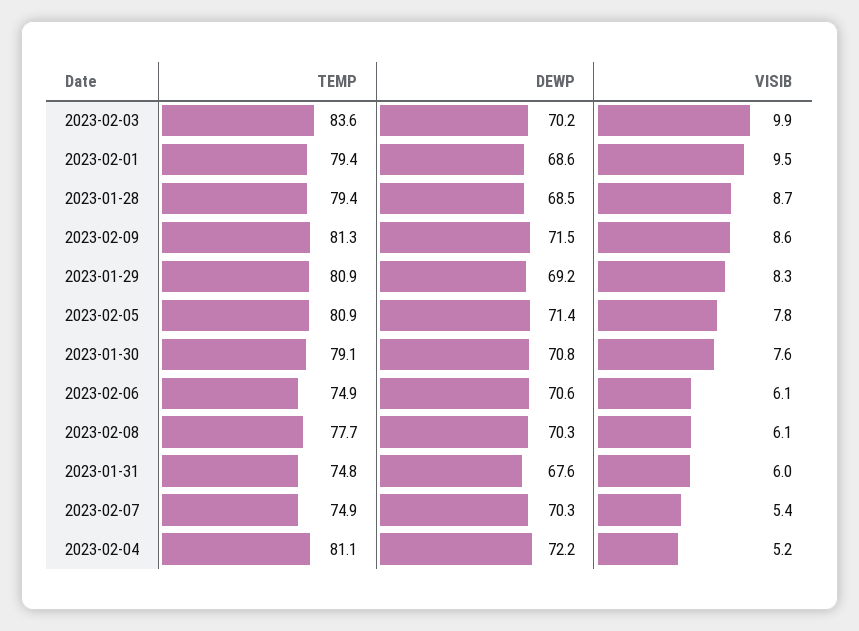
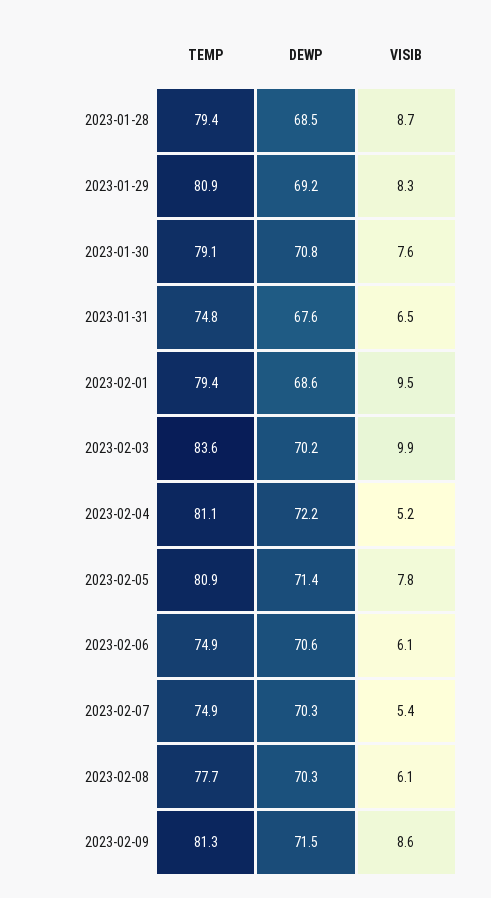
  {
    "TEMP": {
      "2023-02-03": 83.6,
      "2023-02-01": 79.4,
      "2023-01-28": 79.4,
      "2023-02-09": 81.3,
      "2023-01-29": 80.9,
      "2023-02-05": 80.9,
      "2023-01-30": 79.1,
      "2023-02-06": 74.9,
      "2023-02-08": 77.7,
      "2023-01-31": 74.8,
      "2023-02-07": 74.9,
      "2023-02-04": 81.1
    },
    "DEWP": {
      "2023-02-03": 70.2,
      "2023-02-01": 68.6,
      "2023-01-28": 68.5,
      "2023-02-09": 71.5,
      "2023-01-29": 69.2,
      "2023-02-05": 71.4,
      "2023-01-30": 70.8,
      "2023-02-06": 70.6,
      "2023-02-08": 70.3,
      "2023-01-31": 67.6,
      "2023-02-07": 70.3,
      "2023-02-04": 72.2
    },
    "VISIB": {
      "2023-02-03": 9.9,
      "2023-02-01": 9.5,
      "2023-01-28": 8.7,
      "2023-02-09": 8.6,
      "2023-01-29": 8.3,
      "2023-02-05": 7.8,
      "2023-01-30": 7.6,
      "2023-02-06": 6.1,
      "2023-02-08": 6.1,
-     "2023-01-31": 6,
+     "2023-01-31": 6.5,
      "2023-02-07": 5.4,
      "2023-02-04": 5.2
    }
  }

